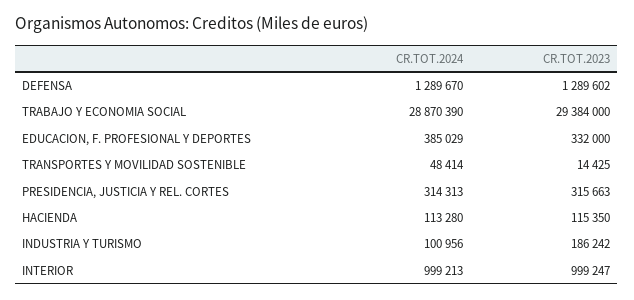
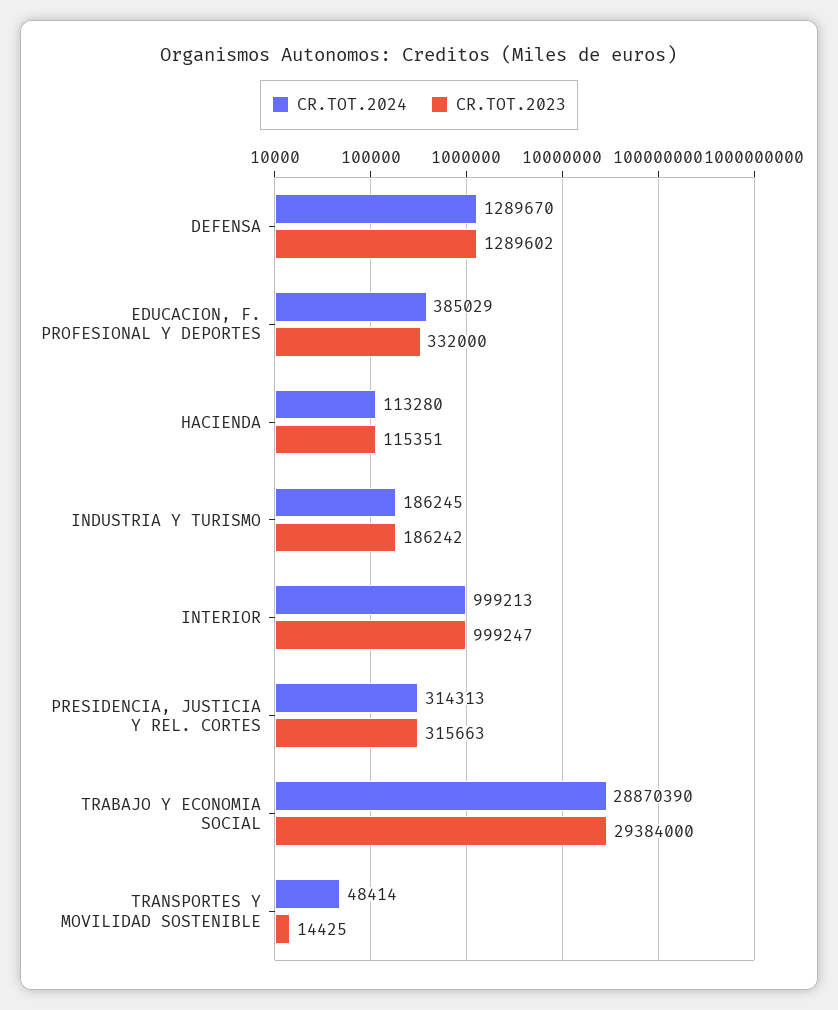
  {
    "CR.TOT.2024": {
      "DEFENSA": 1289670,
      "TRABAJO Y ECONOMIA SOCIAL": 28870390,
      "EDUCACION, F. PROFESIONAL Y DEPORTES": 385029,
      "TRANSPORTES Y MOVILIDAD SOSTENIBLE": 48414,
      "PRESIDENCIA, JUSTICIA Y REL. CORTES": 314313,
      "HACIENDA": 113280,
-     "INDUSTRIA Y TURISMO": 100956,
+     "INDUSTRIA Y TURISMO": 186245,
      "INTERIOR": 999213
    },
    "CR.TOT.2023": {
      "DEFENSA": 1289602,
      "TRABAJO Y ECONOMIA SOCIAL": 29384000,
      "EDUCACION, F. PROFESIONAL Y DEPORTES": 332000,
      "TRANSPORTES Y MOVILIDAD SOSTENIBLE": 14425,
      "PRESIDENCIA, JUSTICIA Y REL. CORTES": 315663,
-     "HACIENDA": 115350,
+     "HACIENDA": 115351,
      "INDUSTRIA Y TURISMO": 186242,
      "INTERIOR": 999247
    }
  }

